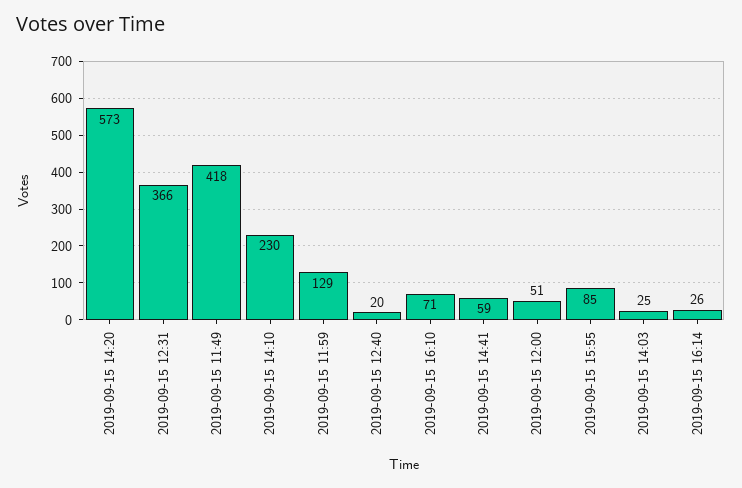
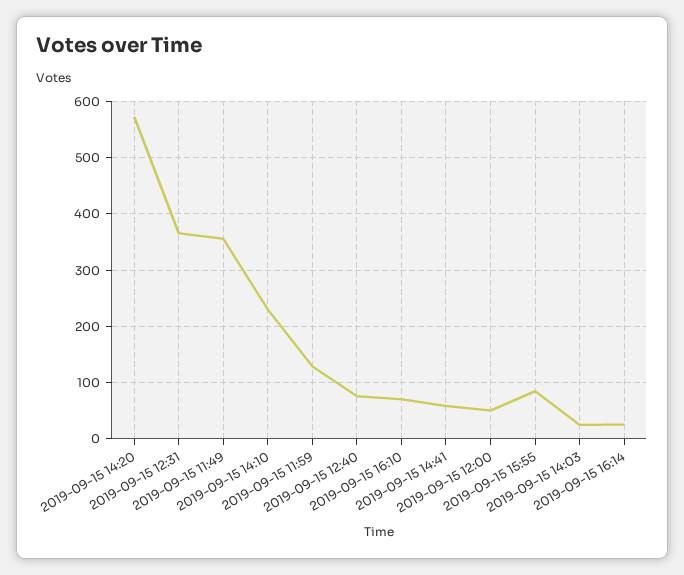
  {
    "2019-09-15 14:20": 573,
    "2019-09-15 12:31": 366,
-   "2019-09-15 11:49": 418,
+   "2019-09-15 11:49": 360,
    "2019-09-15 14:10": 230,
    "2019-09-15 11:59": 129,
-   "2019-09-15 12:40": 20,
+   "2019-09-15 12:40": 80,
    "2019-09-15 16:10": 71,
    "2019-09-15 14:41": 59,
    "2019-09-15 12:00": 51,
    "2019-09-15 15:55": 85,
    "2019-09-15 14:03": 25,
    "2019-09-15 16:14": 26
  }

